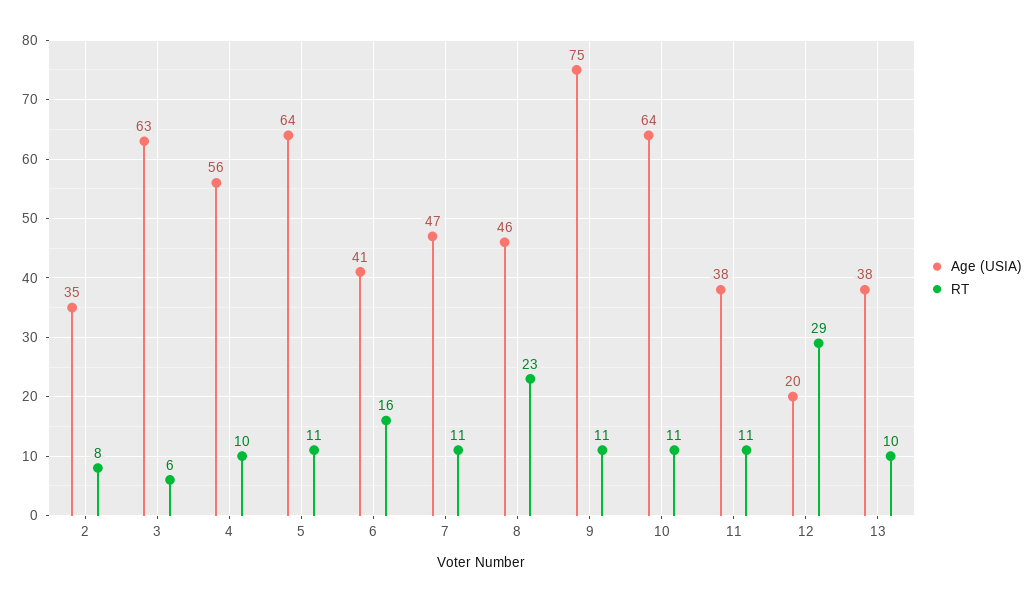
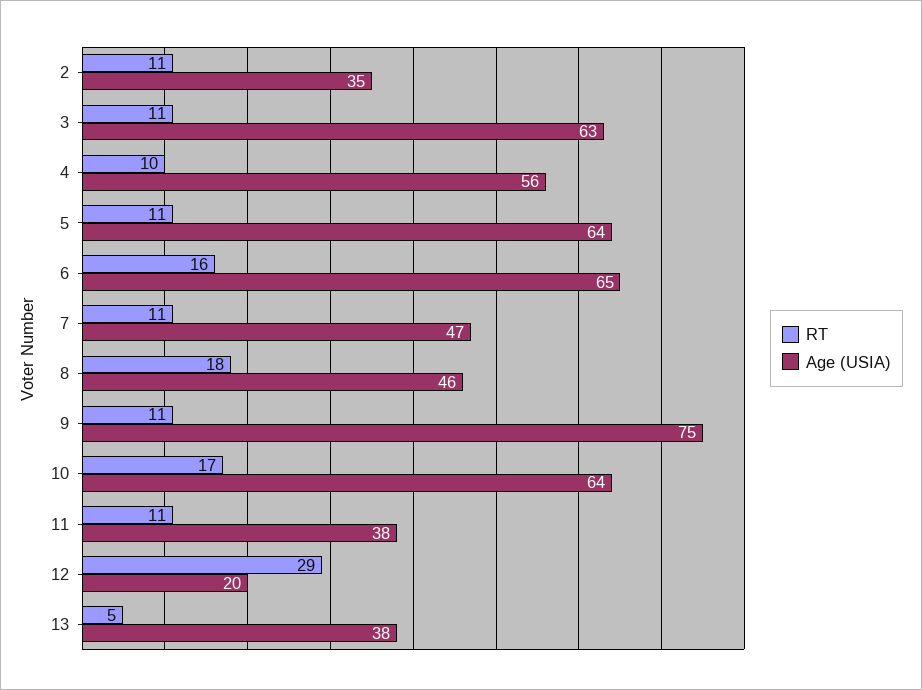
  {
    "Age (USIA)": {
      "2": 35,
      "3": 63,
      "4": 56,
      "5": 64,
-     "6": 41,
+     "6": 65,
      "7": 47,
      "8": 46,
      "9": 75,
      "10": 64,
      "11": 38,
      "12": 20,
      "13": 38
    },
    "RT": {
-     "2": 8,
+     "2": 11,
-     "3": 6,
+     "3": 11,
      "4": 10,
      "5": 11,
      "6": 16,
      "7": 11,
-     "8": 23,
+     "8": 18,
      "9": 11,
-     "10": 11,
+     "10": 17,
      "11": 11,
      "12": 29,
-     "13": 10
+     "13": 5
    }
  }

